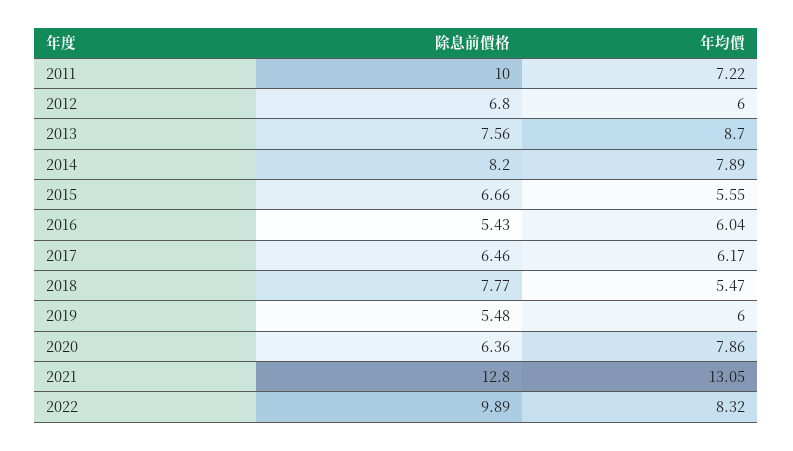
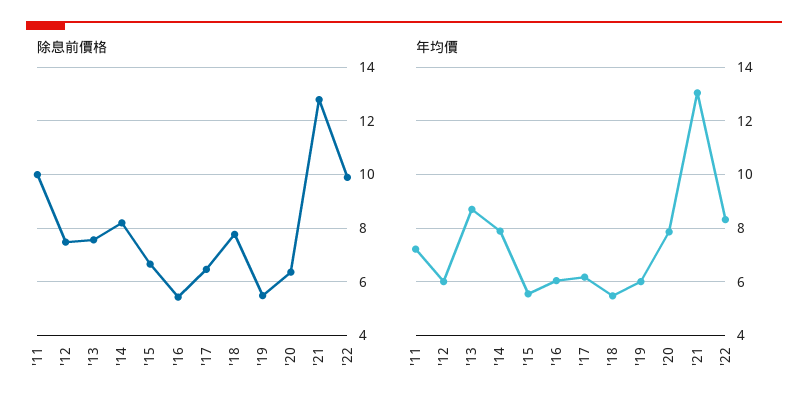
  {
    "除息前價格": {
      "2011": 10,
-     "2012": 6.8,
+     "2012": 7.5,
      "2013": 7.56,
      "2014": 8.2,
      "2015": 6.66,
      "2016": 5.43,
      "2017": 6.46,
      "2018": 7.77,
      "2019": 5.48,
      "2020": 6.36,
      "2021": 12.8,
      "2022": 9.89
    },
    "年均價": {
      "2011": 7.22,
      "2012": 6,
      "2013": 8.7,
      "2014": 7.89,
      "2015": 5.55,
      "2016": 6.04,
      "2017": 6.17,
      "2018": 5.47,
      "2019": 6,
      "2020": 7.86,
      "2021": 13.05,
      "2022": 8.32
    }
  }

